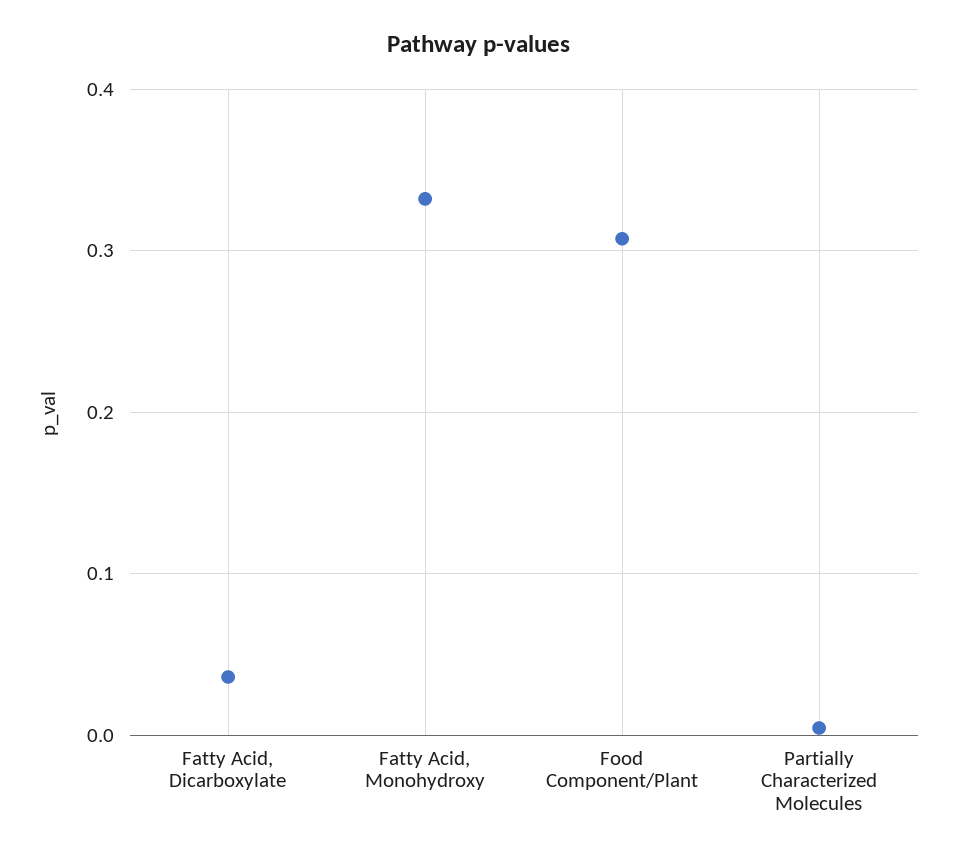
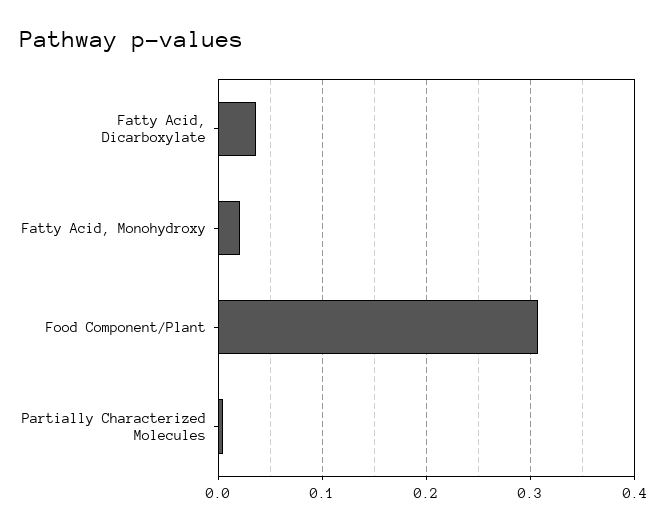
  {
    "Fatty Acid, Dicarboxylate": 0.04,
-   "Fatty Acid, Monohydroxy": 0.33,
+   "Fatty Acid, Monohydroxy": 0.02,
    "Food Component/Plant": 0.31,
    "Partially Characterized Molecules": 0
  }

